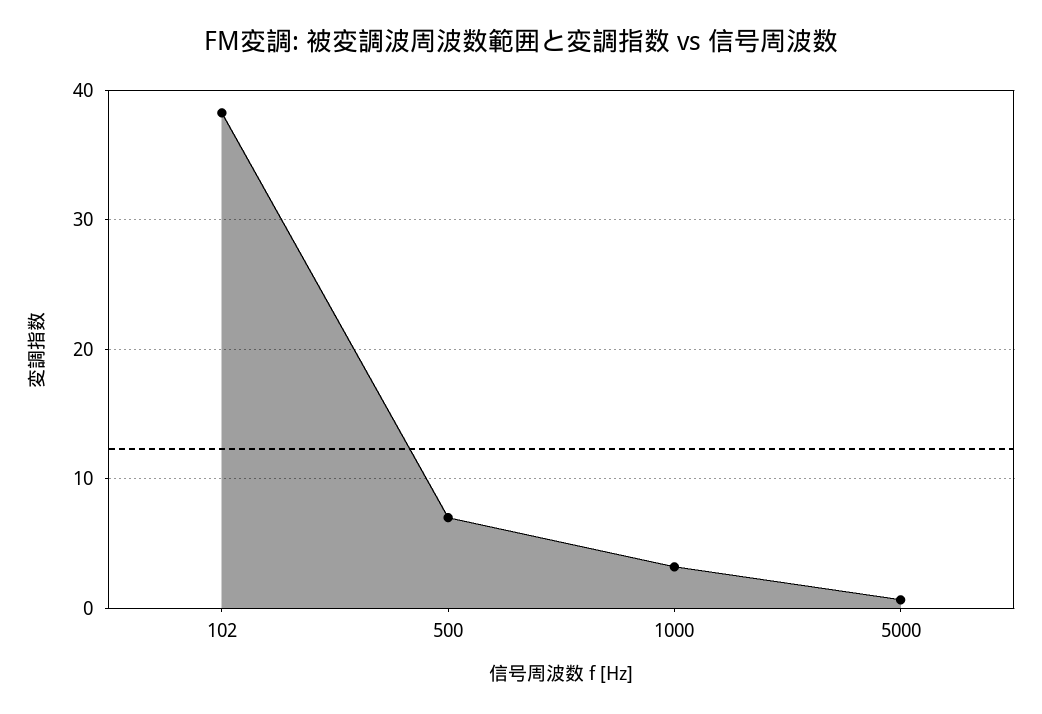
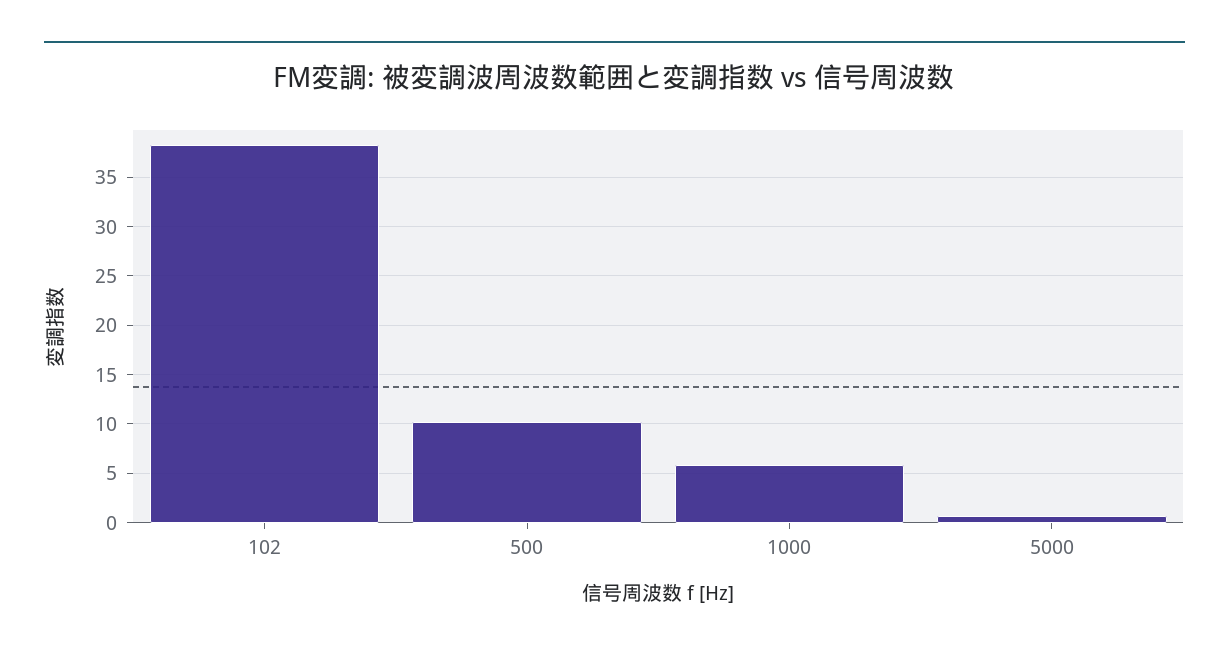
  {
    "102": 38,
-   "500": 7,
+   "500": 10,
-   "1000": 3,
+   "1000": 6,
    "5000": 1
  }

